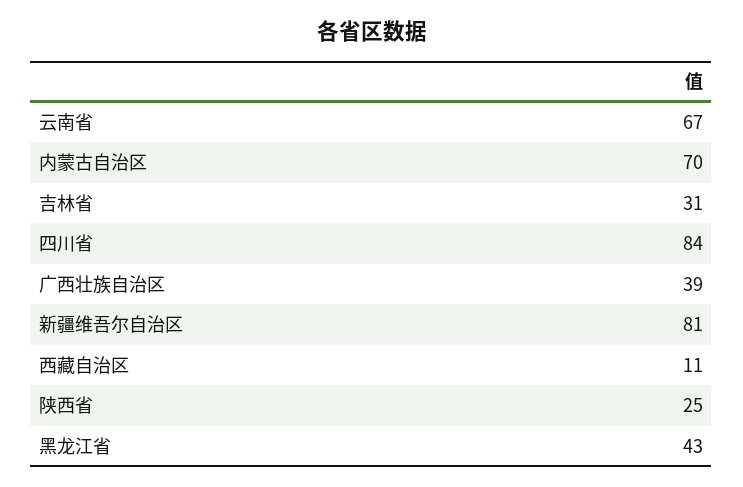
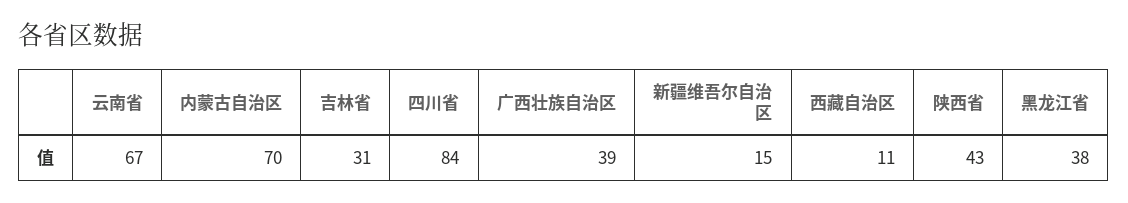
  {
    "云南省": 67,
    "内蒙古自治区": 70,
    "吉林省": 31,
    "四川省": 84,
    "广西壮族自治区": 39,
-   "新疆维吾尔自治区": 81,
+   "新疆维吾尔自治区": 15,
    "西藏自治区": 11,
-   "陕西省": 25,
+   "陕西省": 43,
-   "黑龙江省": 43
+   "黑龙江省": 38
  }

